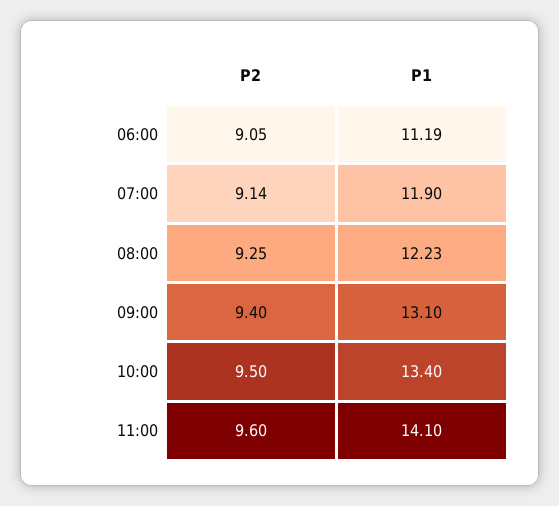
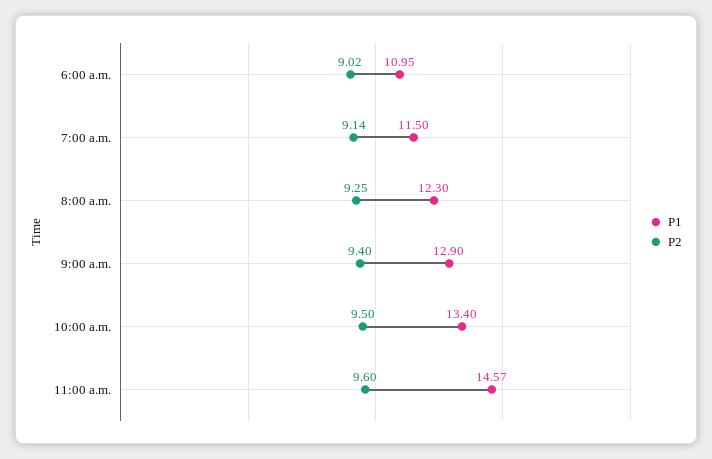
  {
    "P2": {
-     "06:00": 9.05,
+     "06:00": 9.02,
      "07:00": 9.14,
      "08:00": 9.25,
      "09:00": 9.4,
      "10:00": 9.5,
      "11:00": 9.6
    },
    "P1": {
-     "06:00": 11.19,
+     "06:00": 10.95,
-     "07:00": 11.9,
+     "07:00": 11.5,
-     "08:00": 12.23,
+     "08:00": 12.3,
-     "09:00": 13.1,
+     "09:00": 12.9,
      "10:00": 13.4,
-     "11:00": 14.1
+     "11:00": 14.57
    }
  }

